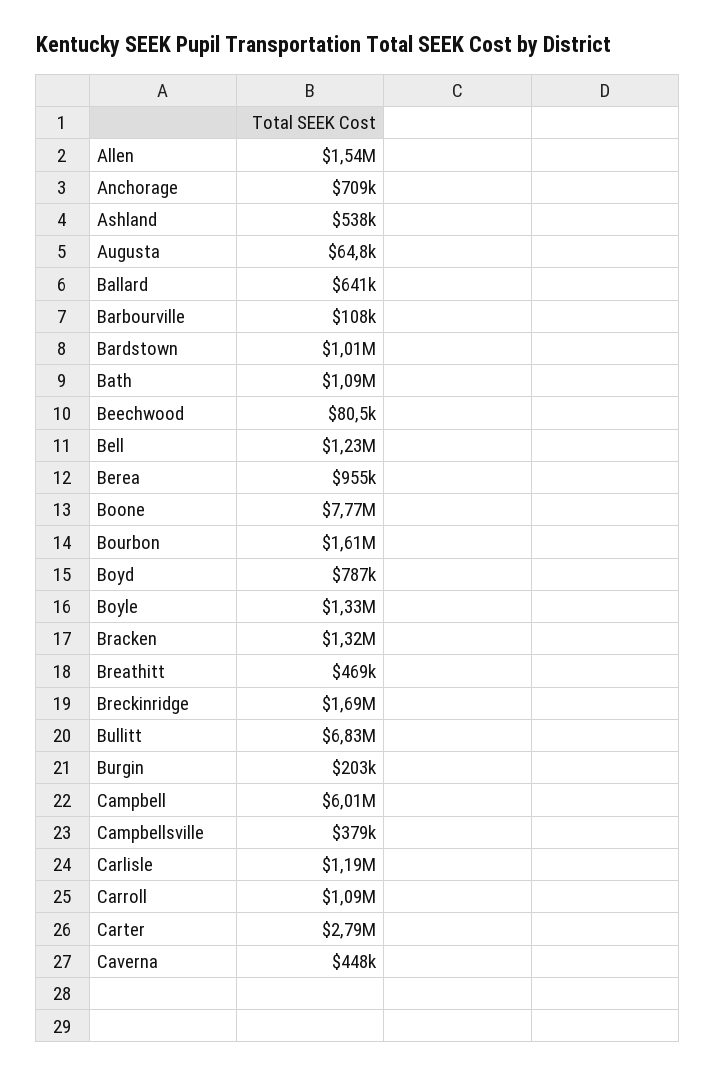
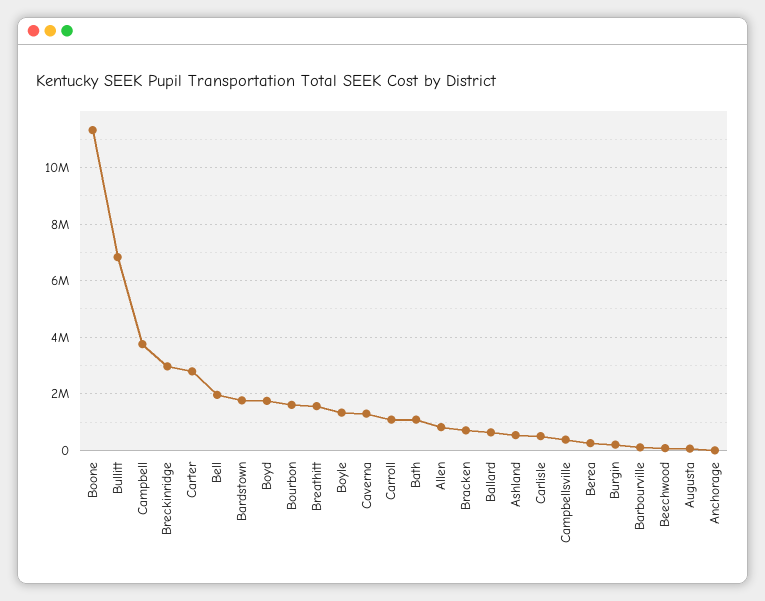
  {
-   "Allen": 1540000,
+   "Allen": 750000,
-   "Anchorage": 709000,
+   "Anchorage": 0,
    "Ashland": 538000,
    "Augusta": 64800,
    "Ballard": 641000,
    "Barbourville": 108000,
-   "Bardstown": 1010000,
+   "Bardstown": 1750000,
    "Bath": 1090000,
    "Beechwood": 80500,
-   "Bell": 1230000,
+   "Bell": 2000000,
-   "Berea": 955000,
+   "Berea": 250000,
-   "Boone": 7770000,
+   "Boone": 11250000,
    "Bourbon": 1610000,
-   "Boyd": 787000,
+   "Boyd": 1750000,
    "Boyle": 1330000,
-   "Bracken": 1320000,
+   "Bracken": 750000,
-   "Breathitt": 469000,
+   "Breathitt": 1500000,
-   "Breckinridge": 1690000,
+   "Breckinridge": 3000000,
    "Bullitt": 6830000,
    "Burgin": 203000,
-   "Campbell": 6010000,
+   "Campbell": 3750000,
    "Campbellsville": 379000,
-   "Carlisle": 1190000,
+   "Carlisle": 500000,
    "Carroll": 1090000,
    "Carter": 2790000,
-   "Caverna": 448000
+   "Caverna": 1250000
  }

